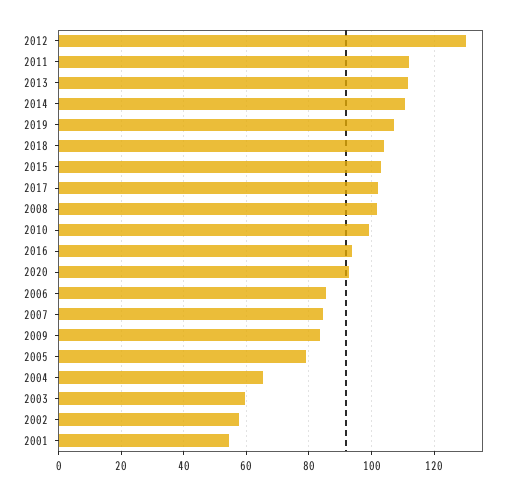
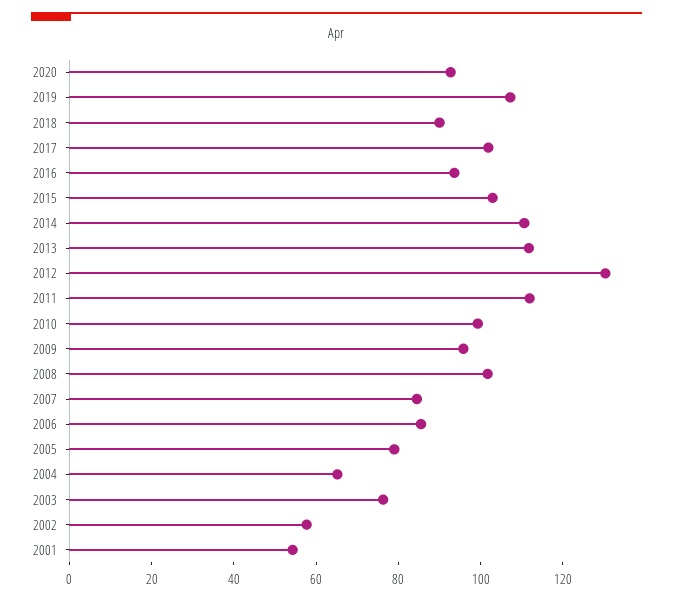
  {
    "2012": 130,
    "2011": 112,
    "2013": 112,
    "2014": 110,
    "2019": 108,
-   "2018": 104,
+   "2018": 90,
    "2015": 102,
    "2017": 102,
    "2008": 102,
    "2010": 100,
    "2016": 94,
    "2020": 92,
    "2006": 86,
    "2007": 84,
-   "2009": 84,
+   "2009": 95,
    "2005": 80,
    "2004": 66,
-   "2003": 60,
+   "2003": 75,
    "2002": 58,
    "2001": 54
  }

